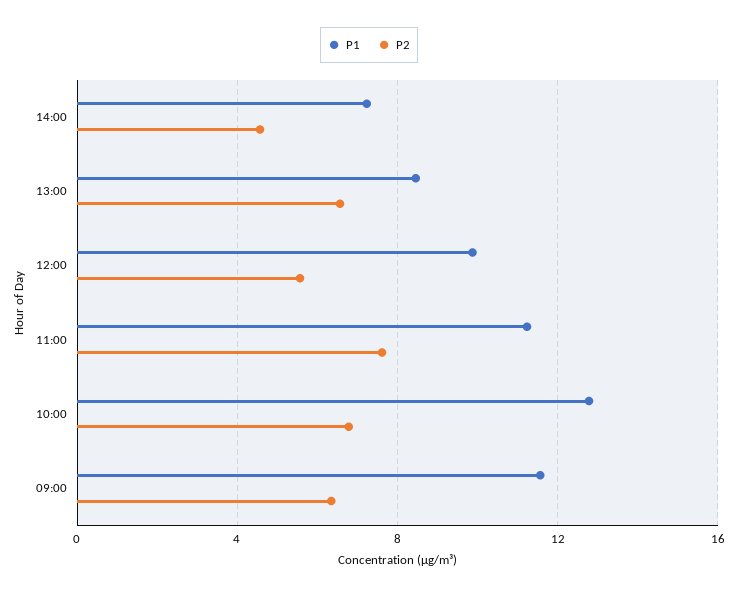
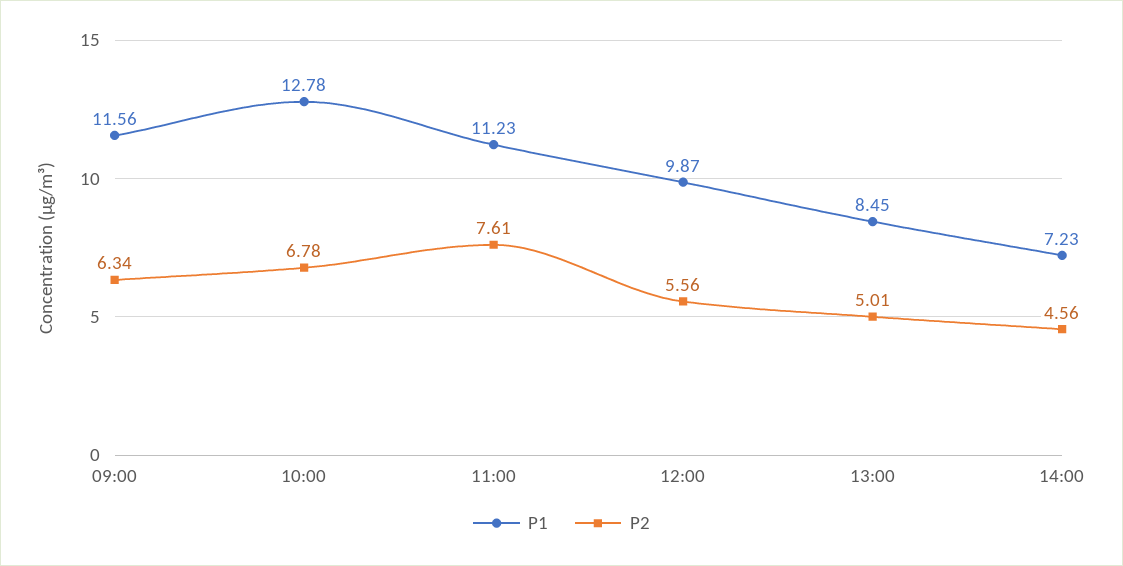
  {
    "P1": {
      "14:00": 7.23,
      "13:00": 8.45,
      "12:00": 9.87,
      "11:00": 11.23,
      "10:00": 12.78,
      "09:00": 11.56
    },
    "P2": {
      "14:00": 4.56,
-     "13:00": 6.5,
+     "13:00": 5.01,
      "12:00": 5.56,
      "11:00": 7.61,
      "10:00": 6.78,
      "09:00": 6.34
    }
  }

